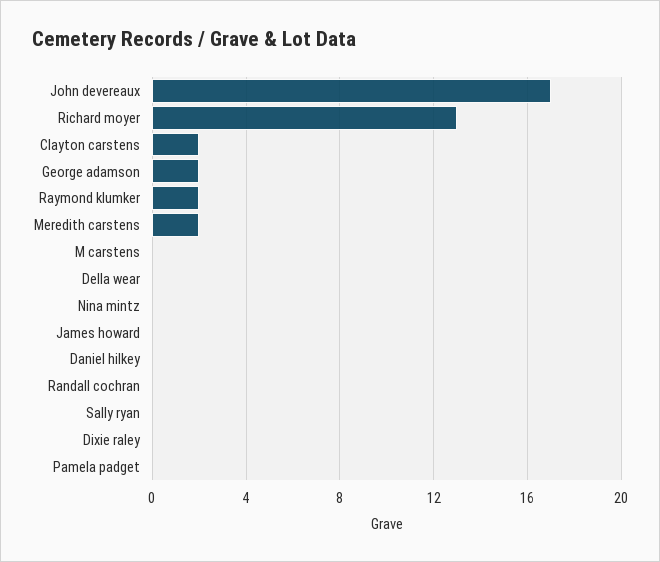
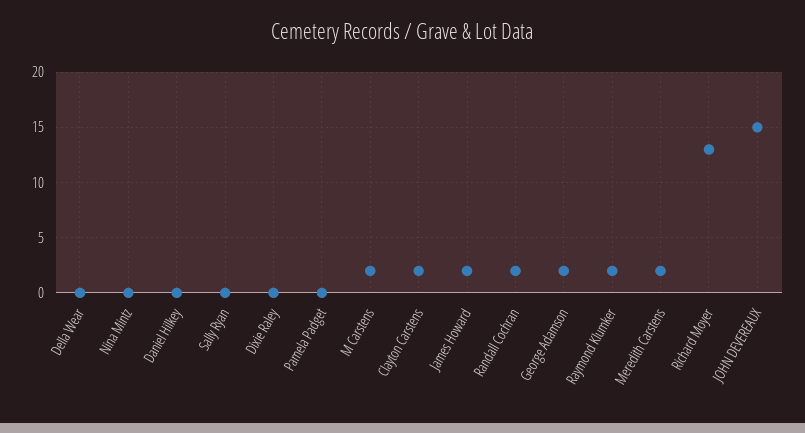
  {
-   "John devereaux": 17,
+   "John devereaux": 15,
    "Richard moyer": 13,
    "Clayton carstens": 2,
    "George adamson": 2,
    "Raymond klumker": 2,
    "Meredith carstens": 2,
-   "M carstens": 0,
+   "M carstens": 2,
    "Della wear": 0,
    "Nina mintz": 0,
-   "James howard": 0,
+   "James howard": 2,
    "Daniel hilkey": 0,
-   "Randall cochran": 0,
+   "Randall cochran": 2,
    "Sally ryan": 0,
    "Dixie raley": 0,
    "Pamela padget": 0
  }

